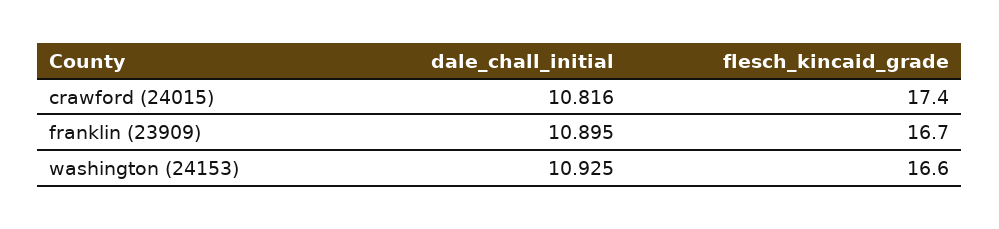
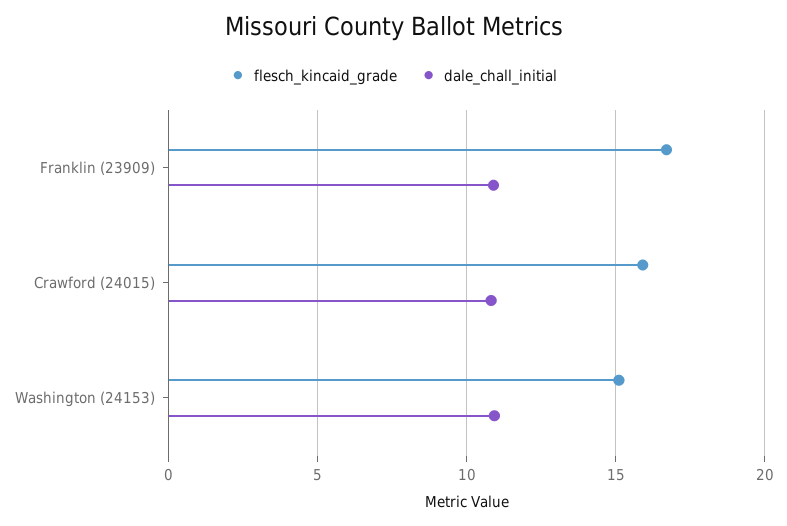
  {
    "dale_chall_initial": {
      "crawford (24015)": 10.816,
      "franklin (23909)": 10.895,
      "washington (24153)": 10.925
    },
    "flesch_kincaid_grade": {
-     "crawford (24015)": 17.4,
+     "crawford (24015)": 16,
      "franklin (23909)": 16.7,
-     "washington (24153)": 16.6
+     "washington (24153)": 15
    }
  }

